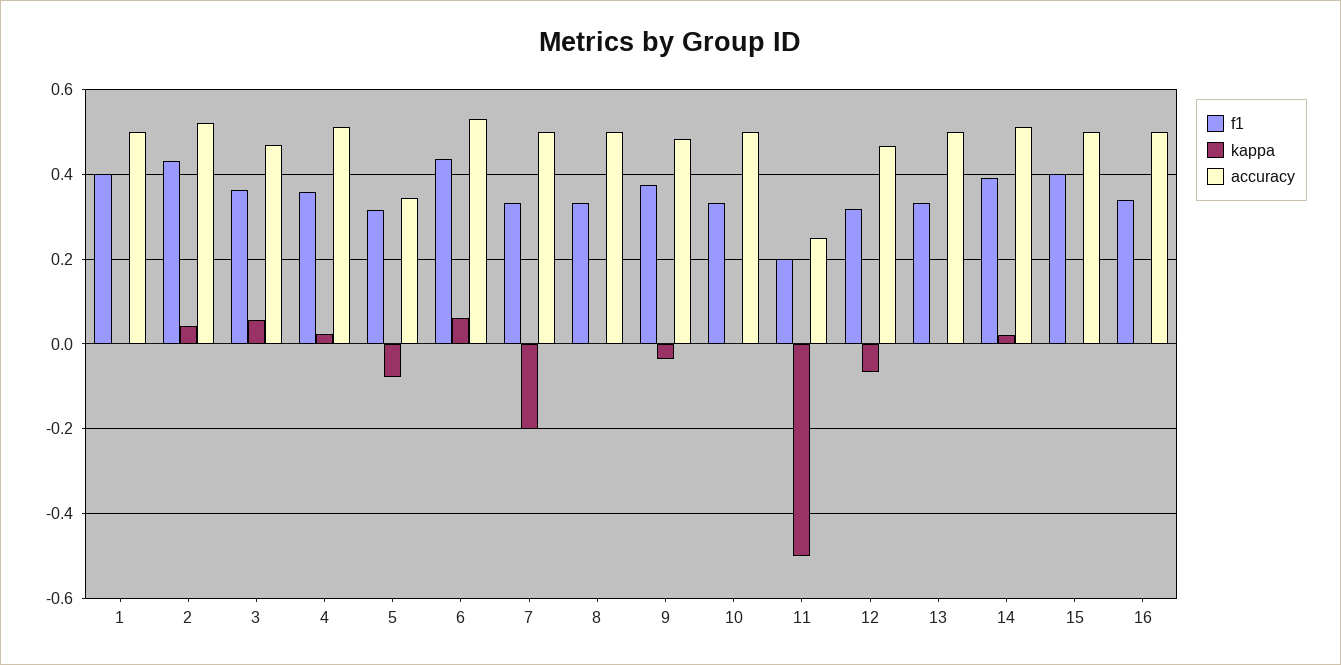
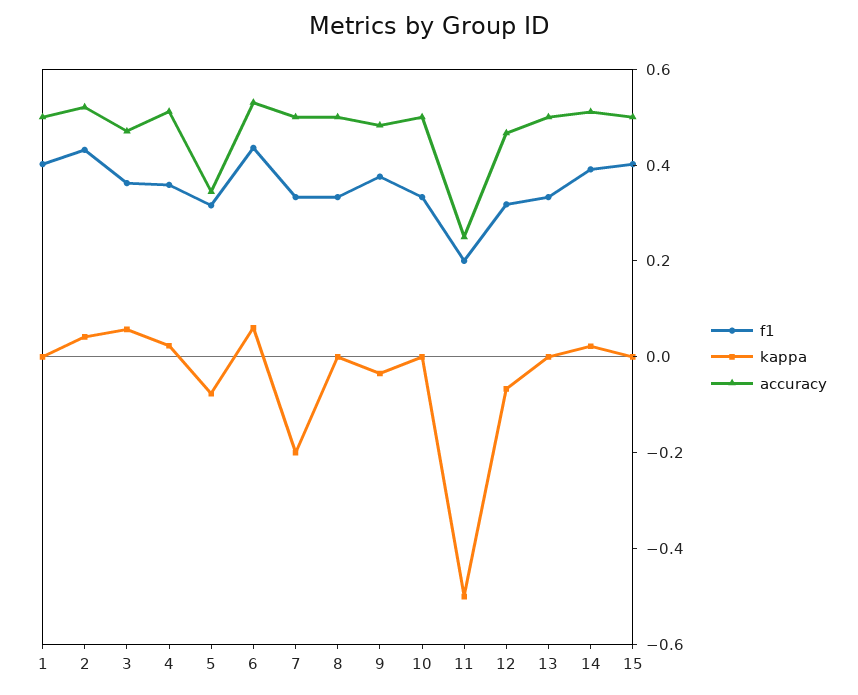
  {
    "f1": {
      "1": 0.4,
      "2": 0.44,
      "3": 0.36,
      "4": 0.36,
      "5": 0.32,
      "6": 0.44,
      "7": 0.34,
      "8": 0.34,
      "9": 0.38,
      "10": 0.34,
      "11": 0.2,
      "12": 0.32,
      "13": 0.34,
      "14": 0.4,
-     "15": 0.4,
+     "15": 0.4
-     "16": 0.34
    },
    "kappa": {
      "1": 0,
      "2": 0.04,
      "3": 0.06,
      "4": 0.02,
      "5": -0.08,
      "6": 0.06,
      "7": -0.2,
      "8": 0,
      "9": -0.04,
      "10": 0,
      "11": -0.5,
      "12": -0.06,
      "13": 0,
      "14": 0.02,
-     "15": 0,
+     "15": 0
-     "16": 0
    },
    "accuracy": {
      "1": 0.5,
      "2": 0.52,
      "3": 0.48,
      "4": 0.52,
      "5": 0.34,
      "6": 0.54,
      "7": 0.5,
      "8": 0.5,
      "9": 0.48,
      "10": 0.5,
      "11": 0.26,
      "12": 0.46,
      "13": 0.5,
      "14": 0.52,
-     "15": 0.5,
+     "15": 0.5
-     "16": 0.5
    }
  }

